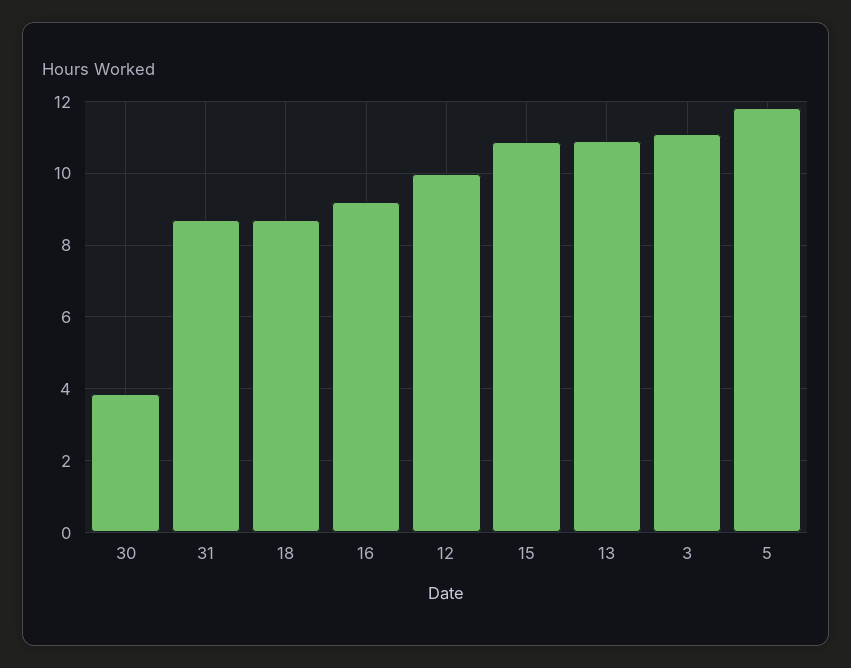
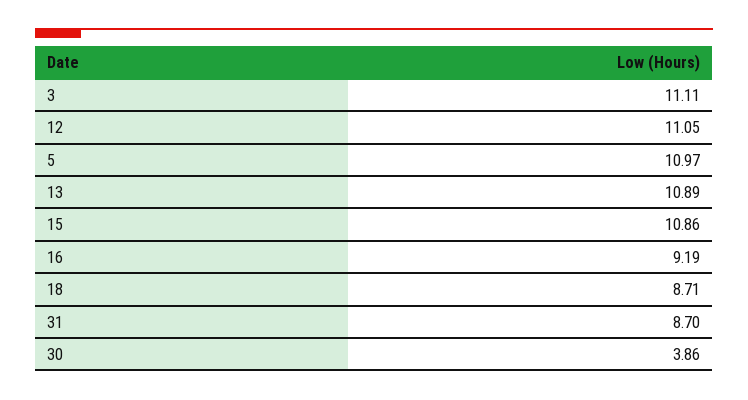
  {
    "30": 3.86,
    "31": 8.7,
    "18": 8.71,
    "16": 9.19,
-   "12": 10,
+   "12": 11.05,
    "15": 10.86,
    "13": 10.89,
    "3": 11.11,
-   "5": 11.8
+   "5": 10.97
  }

